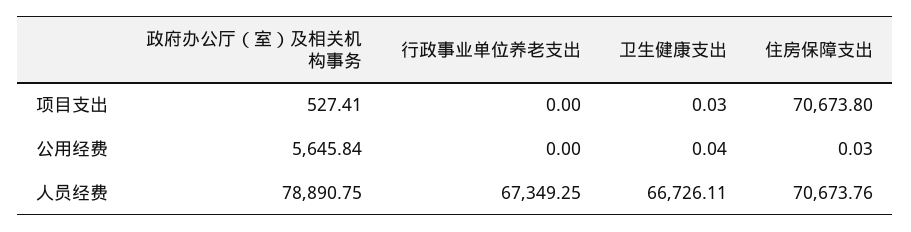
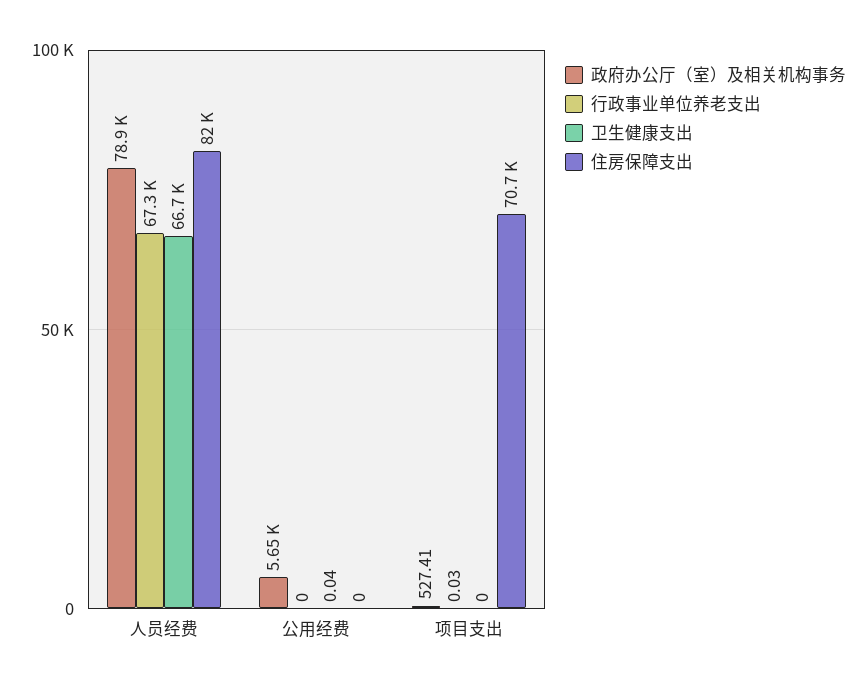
  {
    "政府办公厅（室）及相关机构事务": {
      "项目支出": 527.41,
      "公用经费": 5645.84,
      "人员经费": 78890.75
    },
    "行政事业单位养老支出": {
-     "项目支出": 0,
+     "项目支出": 0.03,
      "公用经费": 0,
      "人员经费": 67349.25
    },
    "卫生健康支出": {
-     "项目支出": 0.03,
+     "项目支出": 0,
      "公用经费": 0.04,
      "人员经费": 66726.11
    },
    "住房保障支出": {
      "项目支出": 70673.8,
-     "公用经费": 0.03,
+     "公用经费": 0,
-     "人员经费": 70673.76
+     "人员经费": 82000
    }
  }

